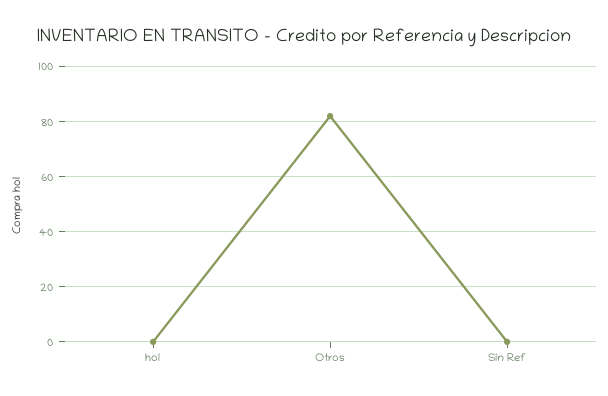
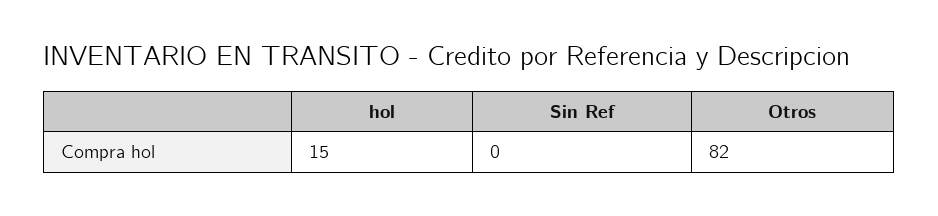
  {
-   "hol": 0,
+   "hol": 15,
    "Otros": 82,
    "Sin Ref": 0
  }

